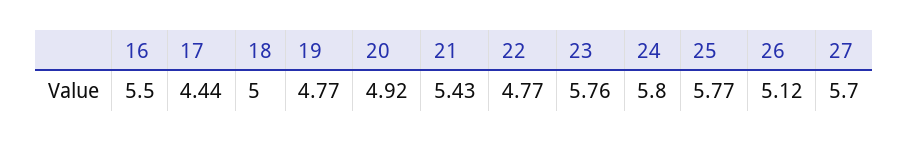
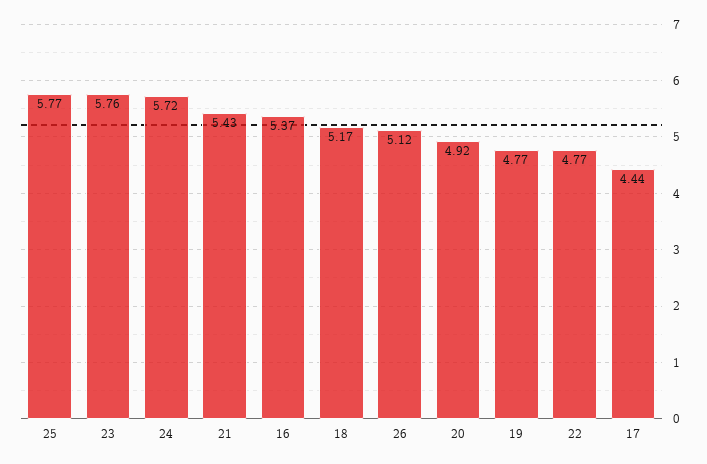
  {
-   "16": 5.5,
+   "16": 5.37,
    "17": 4.44,
-   "18": 5,
+   "18": 5.17,
    "19": 4.77,
    "20": 4.92,
    "21": 5.43,
    "22": 4.77,
    "23": 5.76,
-   "24": 5.8,
+   "24": 5.72,
    "25": 5.77,
-   "26": 5.12,
+   "26": 5.12
-   "27": 5.7
  }

